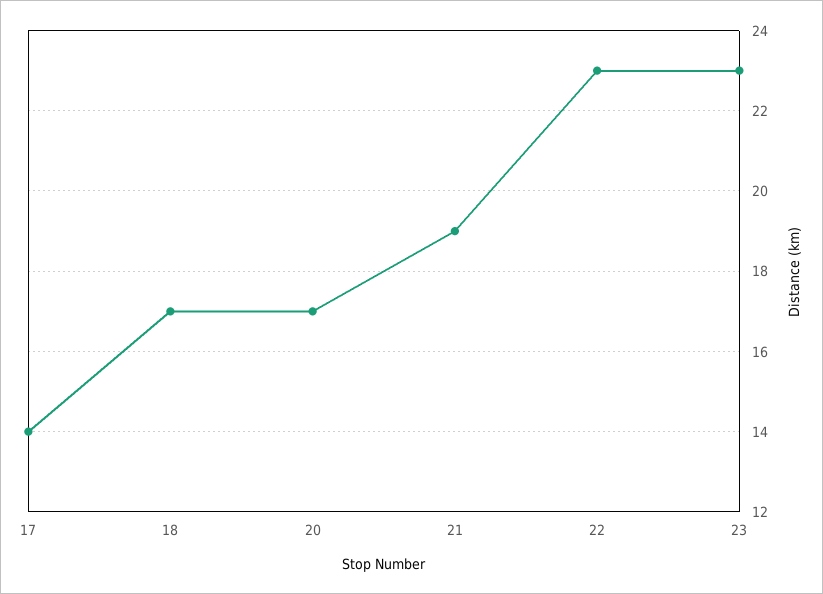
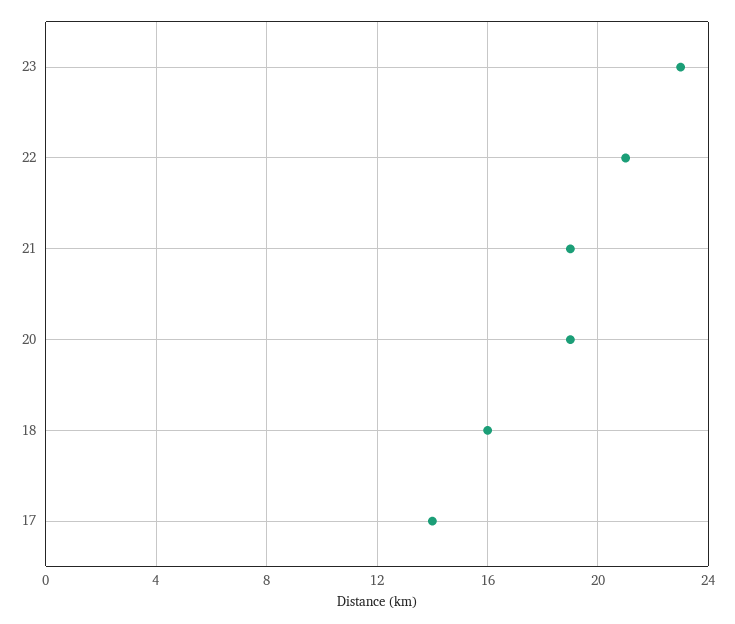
  {
    "17": 14,
-   "18": 17,
+   "18": 16,
-   "20": 17,
+   "20": 19,
    "21": 19,
-   "22": 23,
+   "22": 21,
    "23": 23
  }

